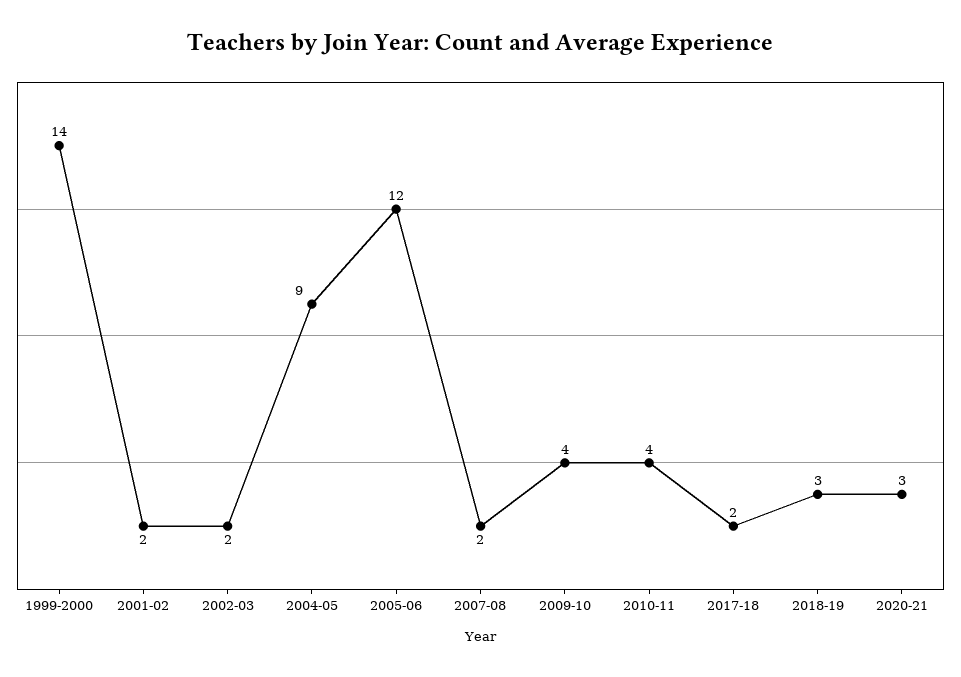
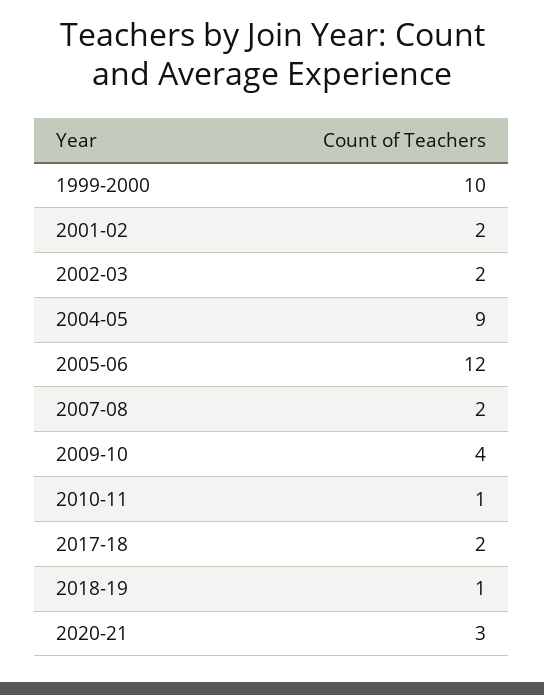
  {
-   "1999-2000": 14,
+   "1999-2000": 10,
    "2001-02": 2,
    "2002-03": 2,
    "2004-05": 9,
    "2005-06": 12,
    "2007-08": 2,
    "2009-10": 4,
-   "2010-11": 4,
+   "2010-11": 1,
    "2017-18": 2,
-   "2018-19": 3,
+   "2018-19": 1,
    "2020-21": 3
  }

